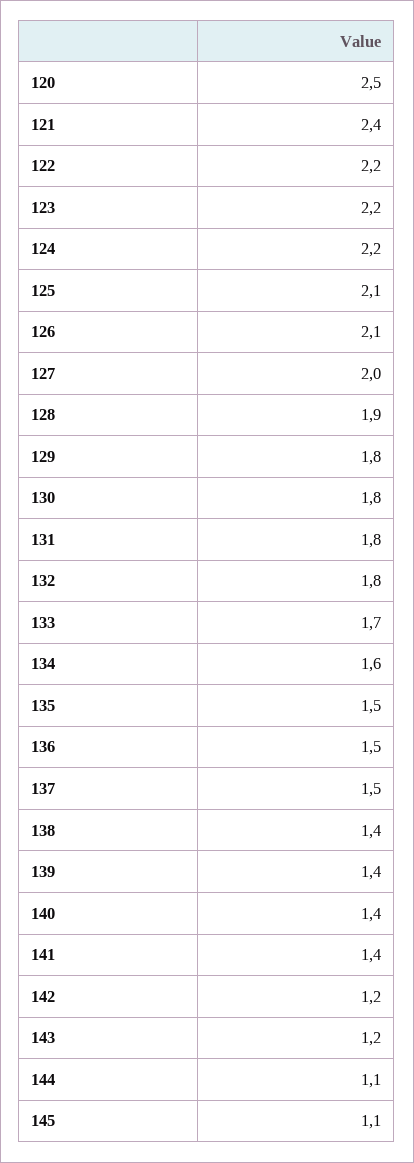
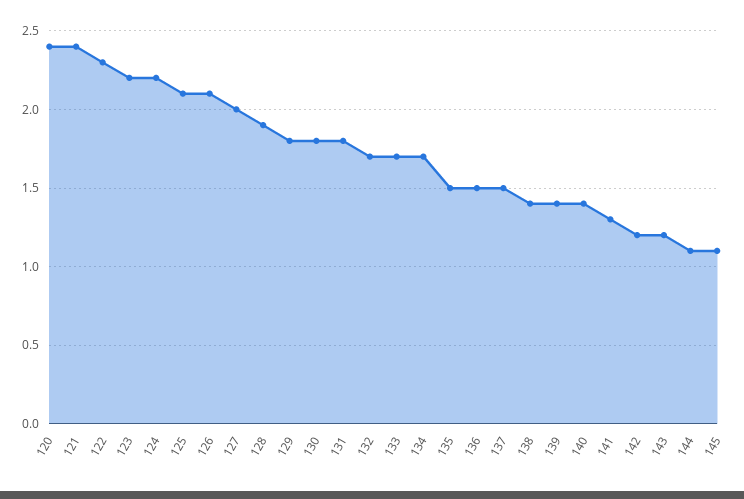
  {
-   "120": 2.5,
+   "120": 2.4,
    "121": 2.4,
-   "122": 2.2,
+   "122": 2.3,
    "123": 2.2,
    "124": 2.2,
    "125": 2.1,
    "126": 2.1,
    "127": 2,
    "128": 1.9,
    "129": 1.8,
    "130": 1.8,
    "131": 1.8,
-   "132": 1.8,
+   "132": 1.7,
    "133": 1.7,
-   "134": 1.6,
+   "134": 1.7,
    "135": 1.5,
    "136": 1.5,
    "137": 1.5,
    "138": 1.4,
    "139": 1.4,
    "140": 1.4,
-   "141": 1.4,
+   "141": 1.3,
    "142": 1.2,
    "143": 1.2,
    "144": 1.1,
    "145": 1.1
  }

